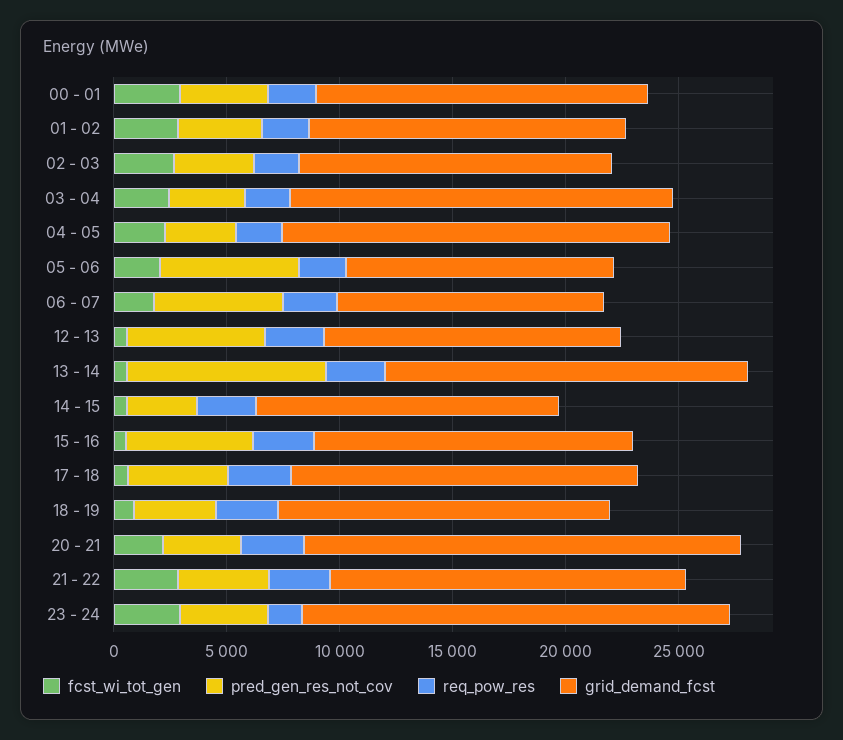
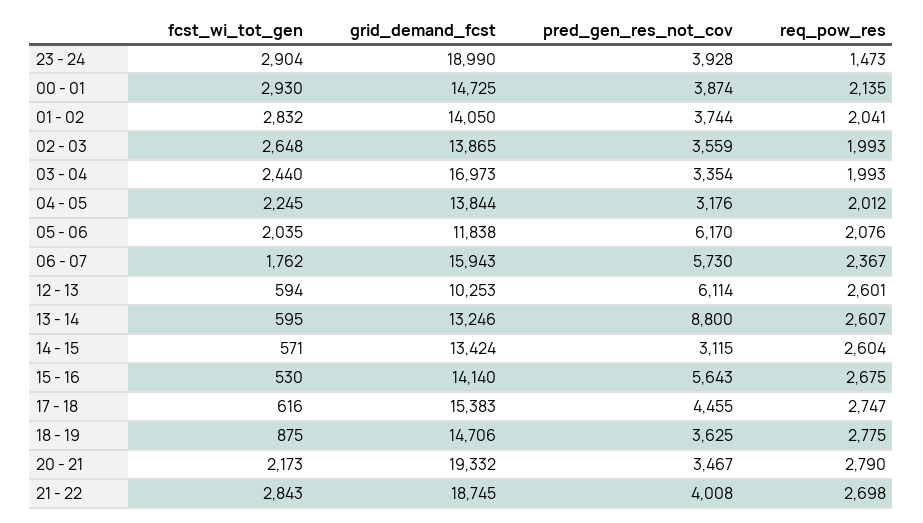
  {
    "fcst_wi_tot_gen": {
      "00 - 01": 2930,
      "01 - 02": 2832,
      "02 - 03": 2648,
      "03 - 04": 2440,
      "04 - 05": 2245,
      "05 - 06": 2035,
      "06 - 07": 1762,
      "12 - 13": 594,
      "13 - 14": 595,
      "14 - 15": 571,
      "15 - 16": 530,
      "17 - 18": 616,
      "18 - 19": 875,
      "20 - 21": 2173,
      "21 - 22": 2843,
      "23 - 24": 2904
    },
    "pred_gen_res_not_cov": {
      "00 - 01": 3874,
      "01 - 02": 3744,
      "02 - 03": 3559,
      "03 - 04": 3354,
      "04 - 05": 3176,
      "05 - 06": 6170,
      "06 - 07": 5730,
      "12 - 13": 6114,
      "13 - 14": 8800,
      "14 - 15": 3115,
      "15 - 16": 5643,
      "17 - 18": 4455,
      "18 - 19": 3625,
      "20 - 21": 3467,
      "21 - 22": 4008,
      "23 - 24": 3928
    },
    "req_pow_res": {
      "00 - 01": 2135,
      "01 - 02": 2041,
      "02 - 03": 1993,
      "03 - 04": 1993,
      "04 - 05": 2012,
      "05 - 06": 2076,
      "06 - 07": 2367,
      "12 - 13": 2601,
      "13 - 14": 2607,
      "14 - 15": 2604,
      "15 - 16": 2675,
      "17 - 18": 2747,
      "18 - 19": 2775,
      "20 - 21": 2790,
      "21 - 22": 2698,
      "23 - 24": 1473
    },
    "grid_demand_fcst": {
      "00 - 01": 14725,
      "01 - 02": 14050,
      "02 - 03": 13865,
      "03 - 04": 16973,
-     "04 - 05": 17000,
+     "04 - 05": 13844,
      "05 - 06": 11838,
-     "06 - 07": 12000,
+     "06 - 07": 15943,
-     "12 - 13": 13000,
+     "12 - 13": 10253,
-     "13 - 14": 16000,
+     "13 - 14": 13246,
      "14 - 15": 13424,
      "15 - 16": 14140,
      "17 - 18": 15383,
      "18 - 19": 14706,
      "20 - 21": 19332,
-     "21 - 22": 16000,
+     "21 - 22": 18745,
      "23 - 24": 18990
    }
  }

